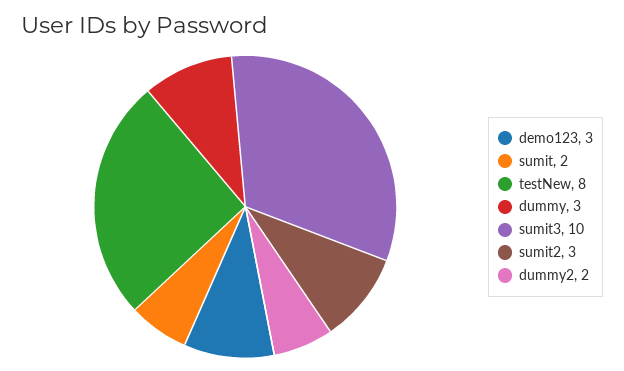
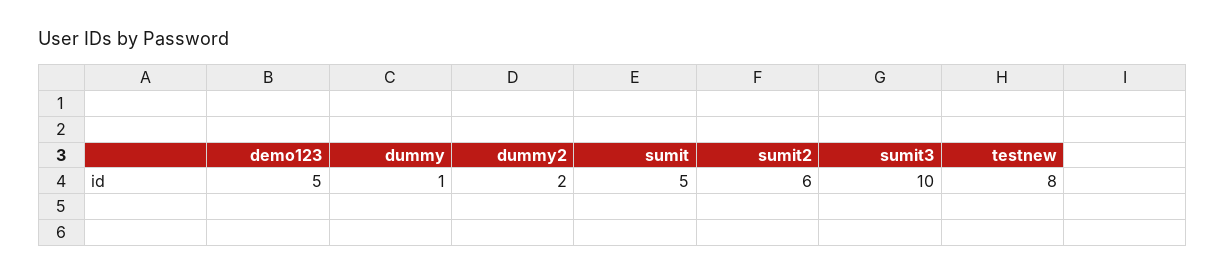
  {
-   "demo123": 3,
+   "demo123": 5,
-   "sumit": 2,
+   "sumit": 5,
    "testNew": 8,
-   "dummy": 3,
+   "dummy": 1,
    "sumit3": 10,
-   "sumit2": 3,
+   "sumit2": 6,
    "dummy2": 2
  }

